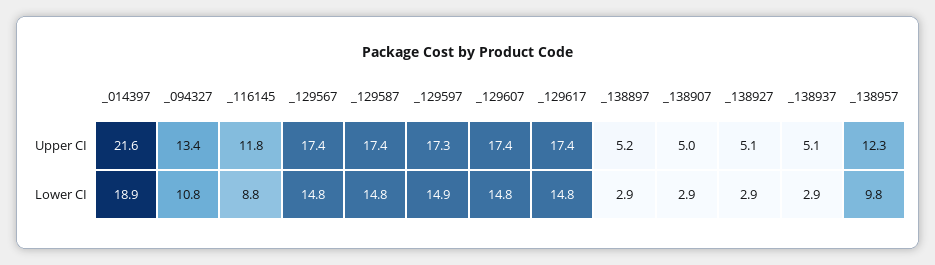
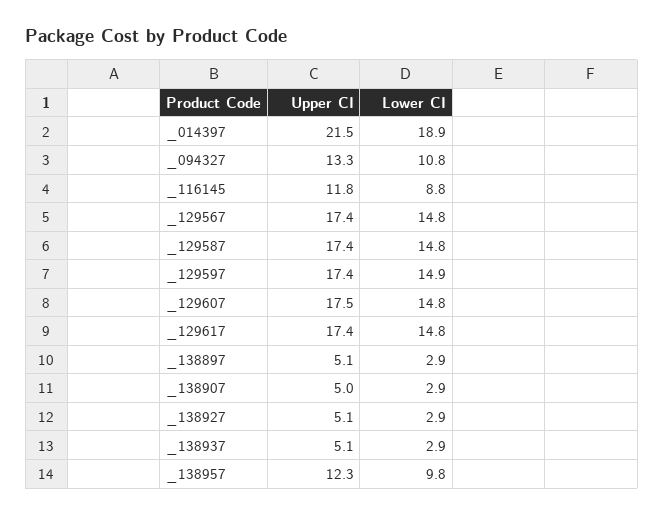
  {
    "_014397": {
-     "Upper CI": 21.6,
+     "Upper CI": 21.5,
      "Lower CI": 18.9
    },
    "_094327": {
-     "Upper CI": 13.4,
+     "Upper CI": 13.3,
      "Lower CI": 10.8
    },
    "_116145": {
      "Upper CI": 11.8,
      "Lower CI": 8.8
    },
    "_129567": {
      "Upper CI": 17.4,
      "Lower CI": 14.8
    },
    "_129587": {
      "Upper CI": 17.4,
      "Lower CI": 14.8
    },
    "_129597": {
-     "Upper CI": 17.3,
+     "Upper CI": 17.4,
      "Lower CI": 14.9
    },
    "_129607": {
-     "Upper CI": 17.4,
+     "Upper CI": 17.5,
      "Lower CI": 14.8
    },
    "_129617": {
      "Upper CI": 17.4,
      "Lower CI": 14.8
    },
    "_138897": {
-     "Upper CI": 5.2,
+     "Upper CI": 5.1,
      "Lower CI": 2.9
    },
    "_138907": {
      "Upper CI": 5,
      "Lower CI": 2.9
    },
    "_138927": {
      "Upper CI": 5.1,
      "Lower CI": 2.9
    },
    "_138937": {
      "Upper CI": 5.1,
      "Lower CI": 2.9
    },
    "_138957": {
      "Upper CI": 12.3,
      "Lower CI": 9.8
    }
  }

